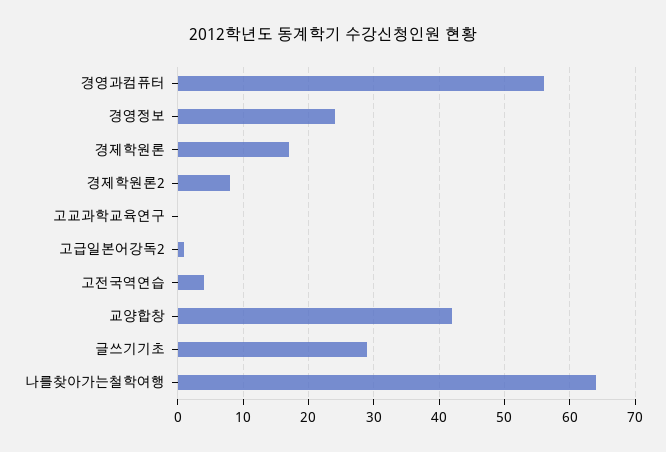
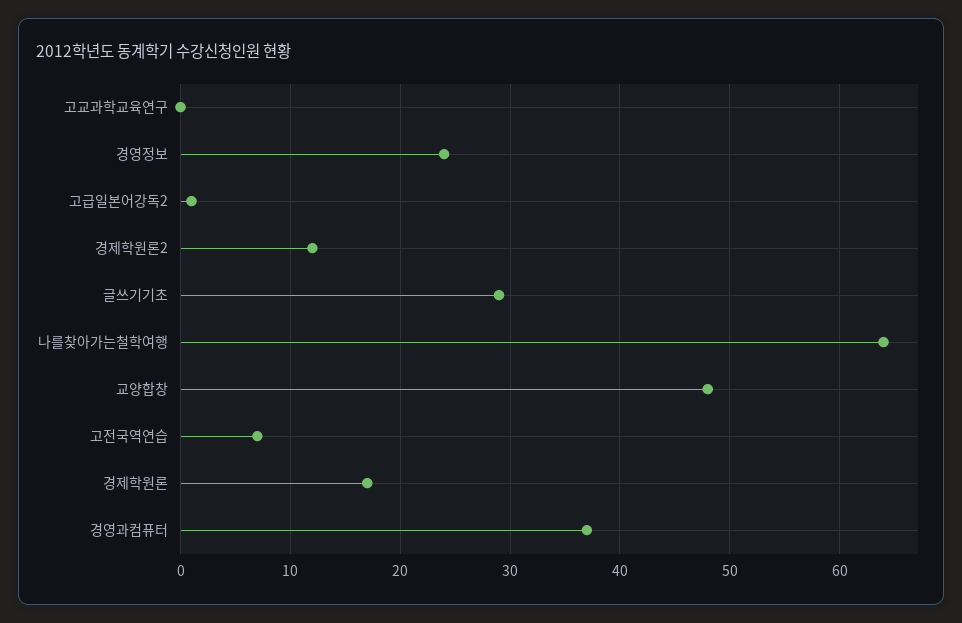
  {
-   "경영과컴퓨터": 56,
+   "경영과컴퓨터": 37,
    "경영정보": 24,
    "경제학원론": 17,
-   "경제학원론2": 8,
+   "경제학원론2": 12,
    "고교과학교육연구": 0,
    "고급일본어강독2": 1,
-   "고전국역연습": 4,
+   "고전국역연습": 7,
-   "교양합창": 42,
+   "교양합창": 48,
    "글쓰기기초": 29,
    "나를찾아가는철학여행": 64
  }

